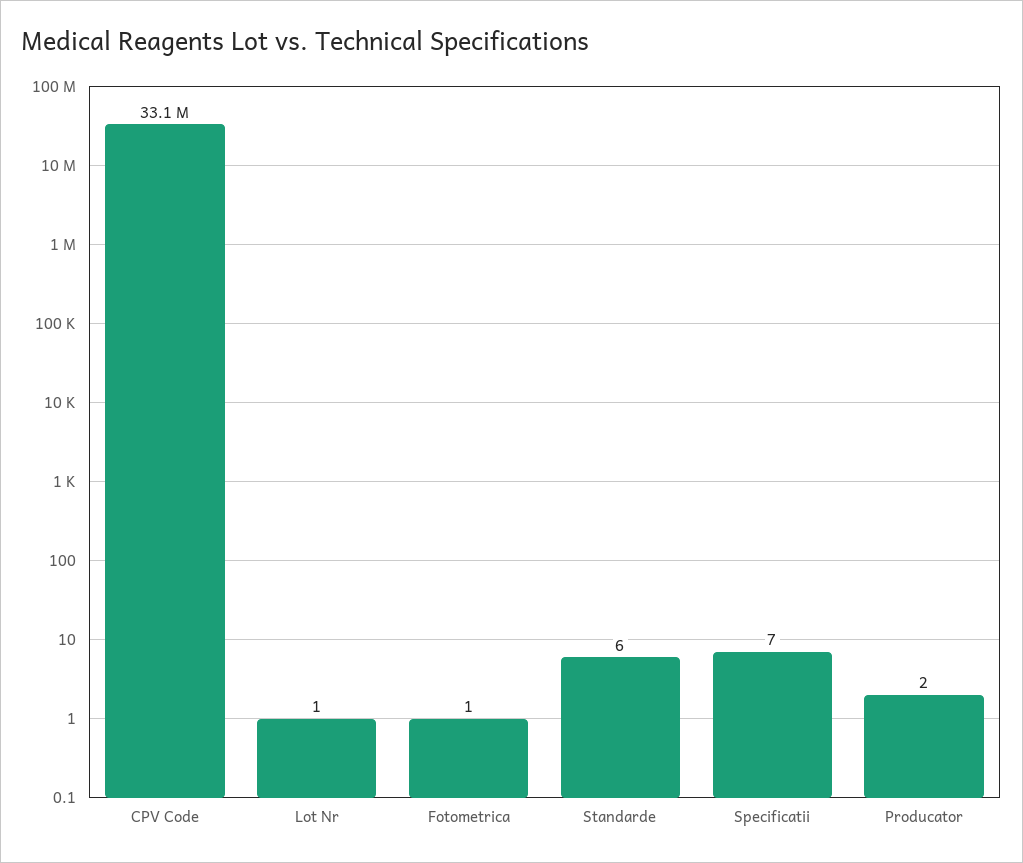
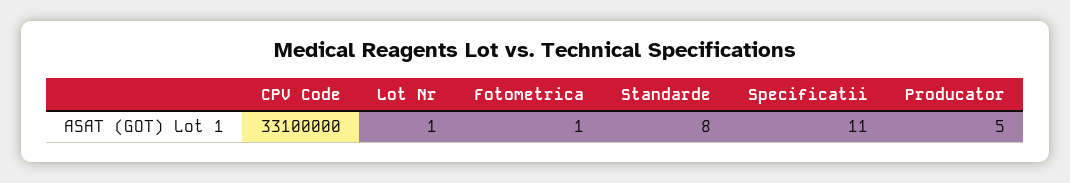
  {
    "CPV Code": 33100000,
    "Lot Nr": 1,
    "Fotometrica": 1,
-   "Standarde": 6,
+   "Standarde": 8,
-   "Specificatii": 7,
+   "Specificatii": 11,
-   "Producator": 2
+   "Producator": 5
  }

